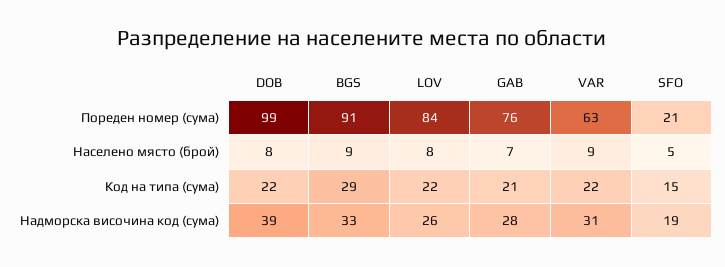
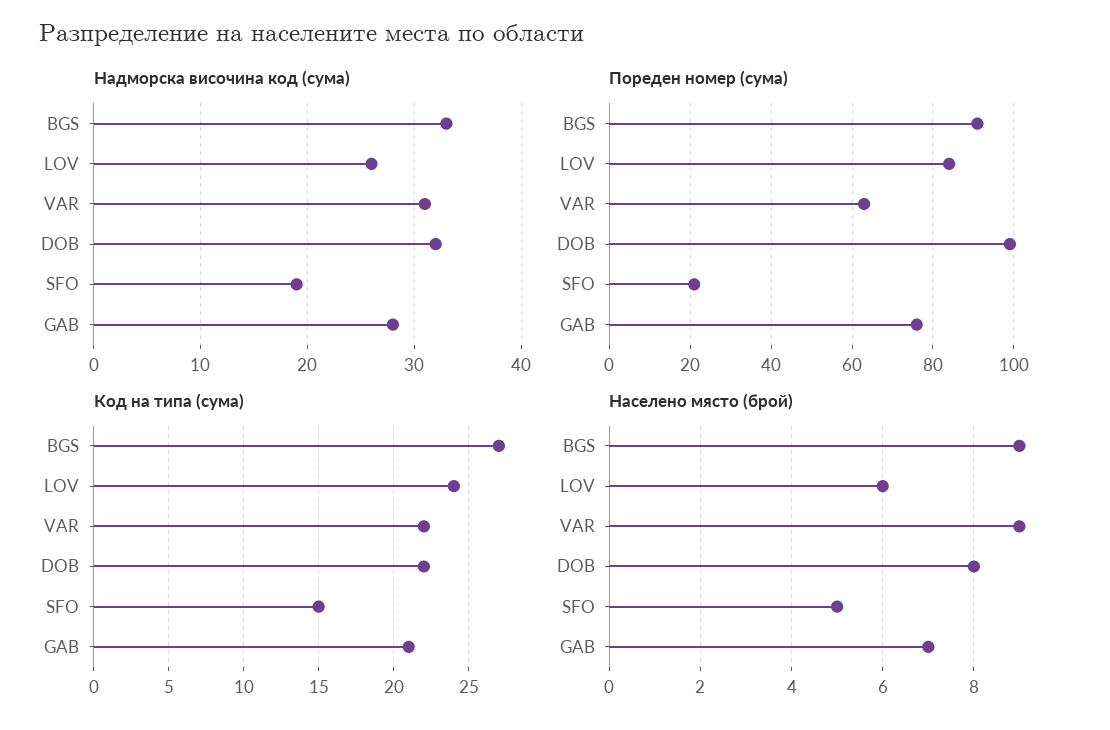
  {
    "Пореден номер (сума)": {
      "DOB": 99,
      "BGS": 91,
      "LOV": 84,
      "GAB": 76,
      "VAR": 63,
      "SFO": 21
    },
    "Населено място (брой)": {
      "DOB": 8,
      "BGS": 9,
-     "LOV": 8,
+     "LOV": 6,
      "GAB": 7,
      "VAR": 9,
      "SFO": 5
    },
    "Код на типа (сума)": {
      "DOB": 22,
-     "BGS": 29,
+     "BGS": 27,
-     "LOV": 22,
+     "LOV": 24,
      "GAB": 21,
      "VAR": 22,
      "SFO": 15
    },
    "Надморска височина код (сума)": {
-     "DOB": 39,
+     "DOB": 32,
      "BGS": 33,
      "LOV": 26,
      "GAB": 28,
      "VAR": 31,
      "SFO": 19
    }
  }

